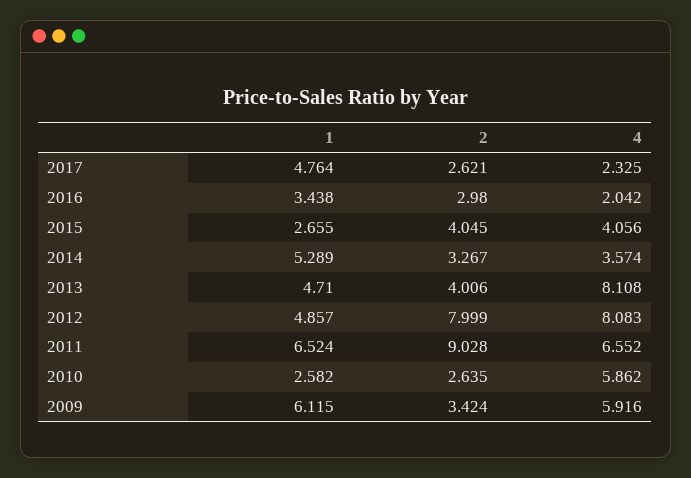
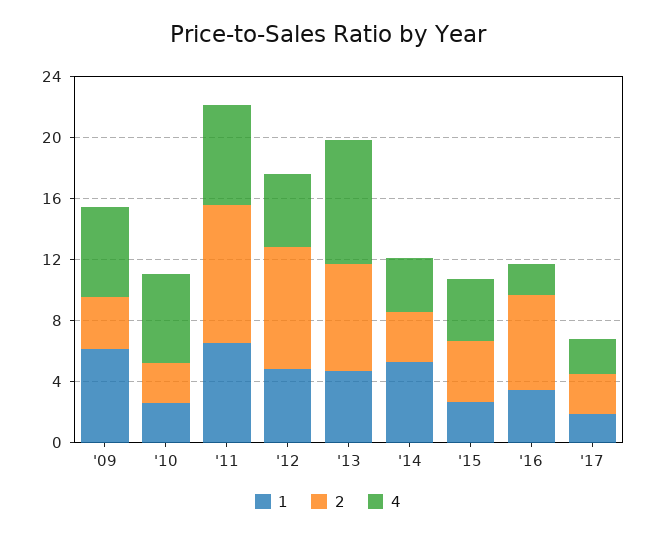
  {
    "1": {
-     "2017": 4.764,
+     "2017": 2,
      "2016": 3.438,
      "2015": 2.655,
      "2014": 5.289,
      "2013": 4.71,
      "2012": 4.857,
      "2011": 6.524,
      "2010": 2.582,
      "2009": 6.115
    },
    "2": {
      "2017": 2.621,
-     "2016": 2.98,
+     "2016": 6,
      "2015": 4.045,
      "2014": 3.267,
-     "2013": 4.006,
+     "2013": 7,
      "2012": 7.999,
      "2011": 9.028,
      "2010": 2.635,
      "2009": 3.424
    },
    "4": {
      "2017": 2.325,
      "2016": 2.042,
      "2015": 4.056,
      "2014": 3.574,
      "2013": 8.108,
-     "2012": 8.083,
+     "2012": 5,
      "2011": 6.552,
      "2010": 5.862,
      "2009": 5.916
    }
  }

